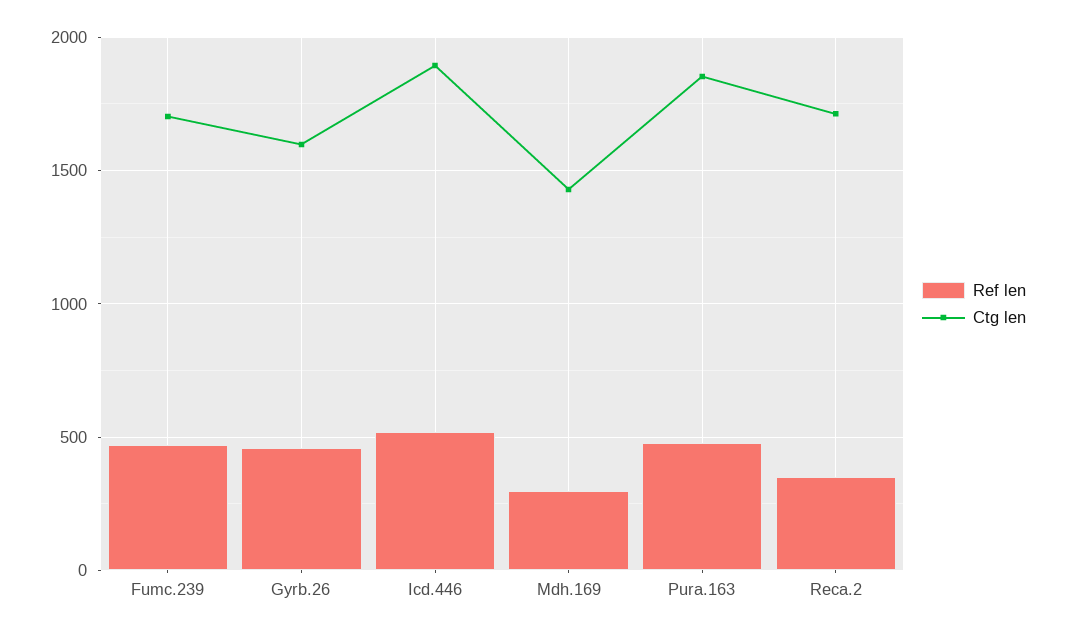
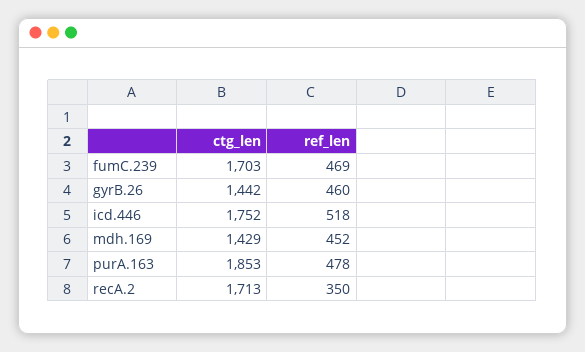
  {
    "Ref len": {
      "Fumc.239": 469,
      "Gyrb.26": 460,
      "Icd.446": 518,
-     "Mdh.169": 300,
+     "Mdh.169": 452,
      "Pura.163": 478,
      "Reca.2": 350
    },
    "Ctg len": {
      "Fumc.239": 1703,
-     "Gyrb.26": 1600,
+     "Gyrb.26": 1442,
-     "Icd.446": 1900,
+     "Icd.446": 1752,
      "Mdh.169": 1429,
      "Pura.163": 1853,
      "Reca.2": 1713
    }
  }

